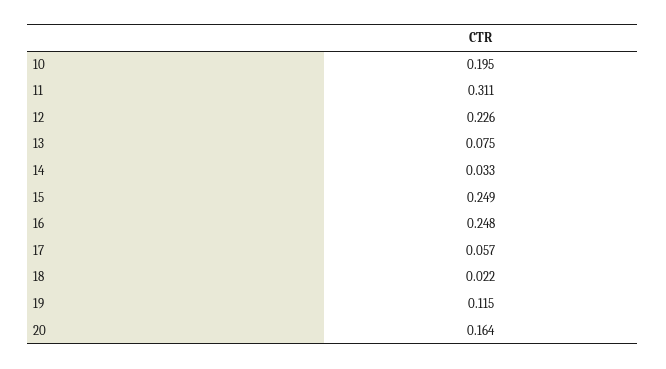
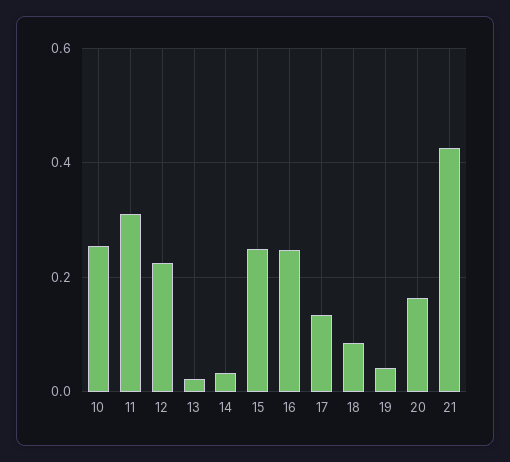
  {
-   "10": 0.195,
+   "10": 0.26,
    "11": 0.311,
    "12": 0.226,
-   "13": 0.075,
+   "13": 0.02,
    "14": 0.033,
    "15": 0.249,
    "16": 0.248,
-   "17": 0.057,
+   "17": 0.14,
-   "18": 0.022,
+   "18": 0.08,
-   "19": 0.115,
+   "19": 0.04,
-   "20": 0.164
+   "20": 0.164,
+   "21": 0.42
  }

